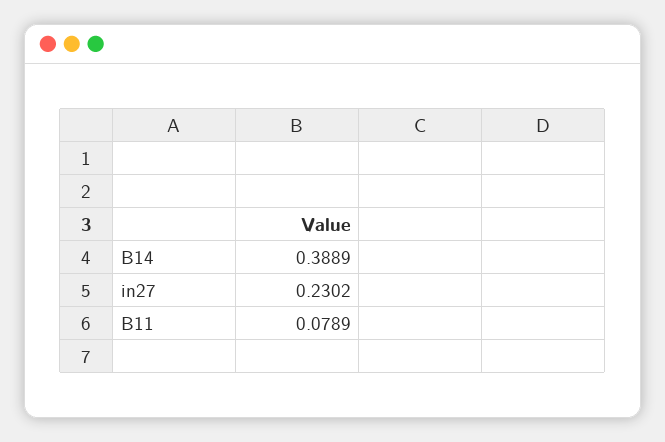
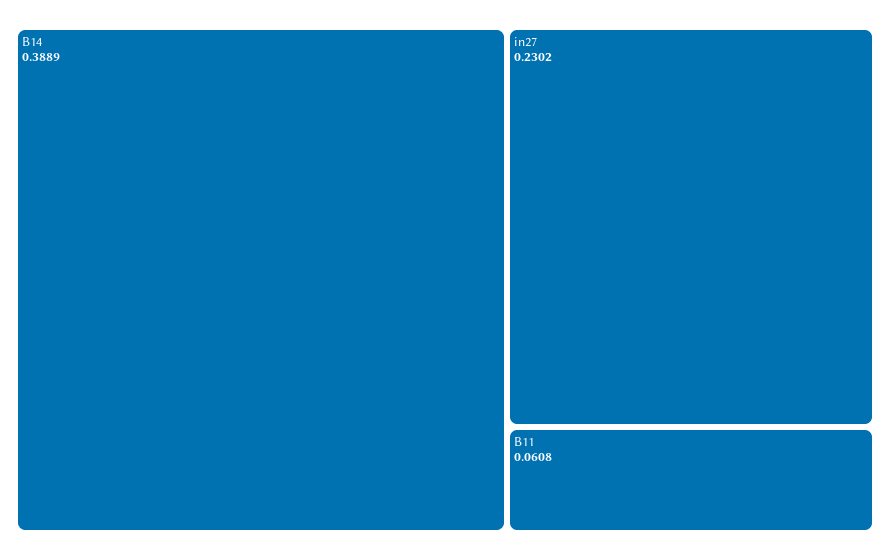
  {
    "B14": 0.3889,
    "in27": 0.2302,
-   "B11": 0.0789
+   "B11": 0.0608
  }

